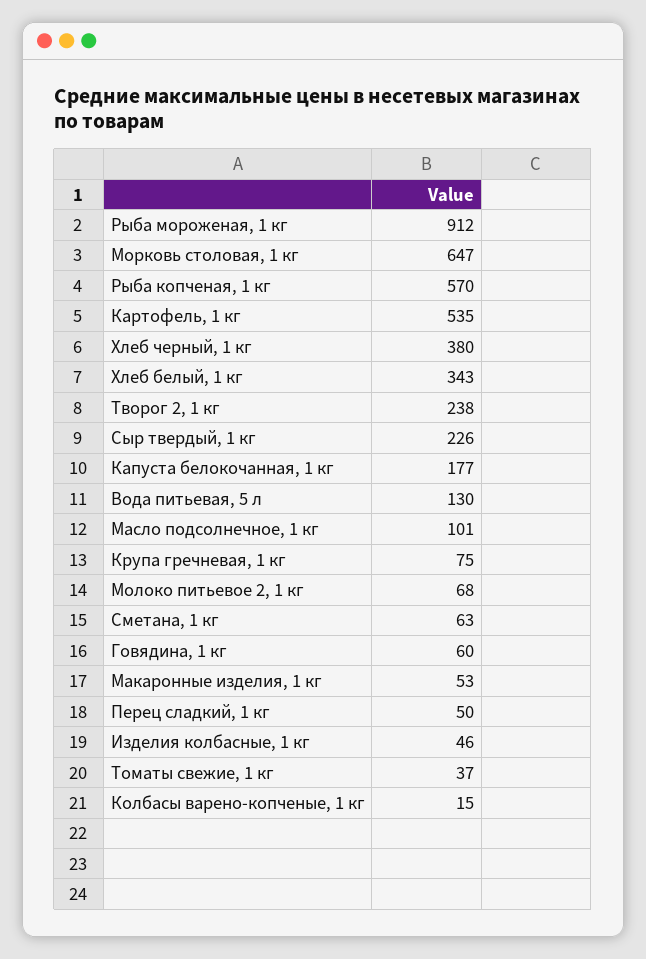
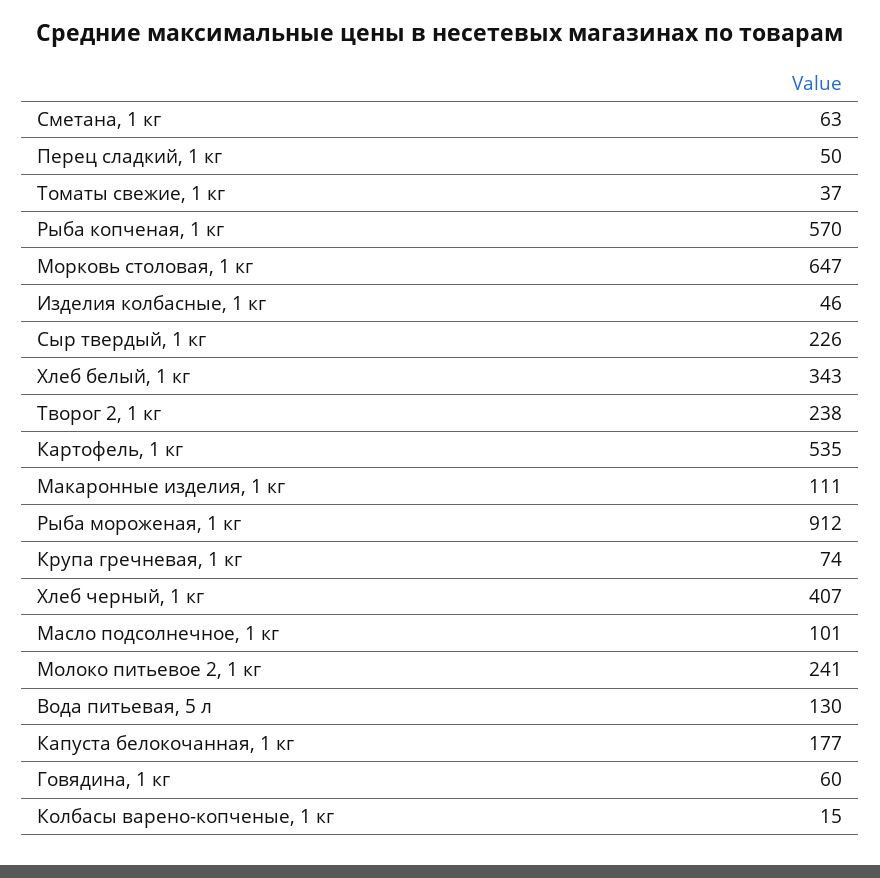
  {
    "Рыба мороженая, 1 кг": 912,
    "Морковь столовая, 1 кг": 647,
    "Рыба копченая, 1 кг": 570,
    "Картофель, 1 кг": 535,
-   "Хлеб черный, 1 кг": 380,
+   "Хлеб черный, 1 кг": 407,
    "Хлеб белый, 1 кг": 343,
    "Творог 2, 1 кг": 238,
    "Сыр твердый, 1 кг": 226,
    "Капуста белокочанная, 1 кг": 177,
    "Вода питьевая, 5 л": 130,
    "Масло подсолнечное, 1 кг": 101,
-   "Крупа гречневая, 1 кг": 75,
+   "Крупа гречневая, 1 кг": 74,
-   "Молоко питьевое 2, 1 кг": 68,
+   "Молоко питьевое 2, 1 кг": 241,
    "Сметана, 1 кг": 63,
    "Говядина, 1 кг": 60,
-   "Макаронные изделия, 1 кг": 53,
+   "Макаронные изделия, 1 кг": 111,
    "Перец сладкий, 1 кг": 50,
    "Изделия колбасные, 1 кг": 46,
    "Томаты свежие, 1 кг": 37,
    "Колбасы варено-копченые, 1 кг": 15
  }

